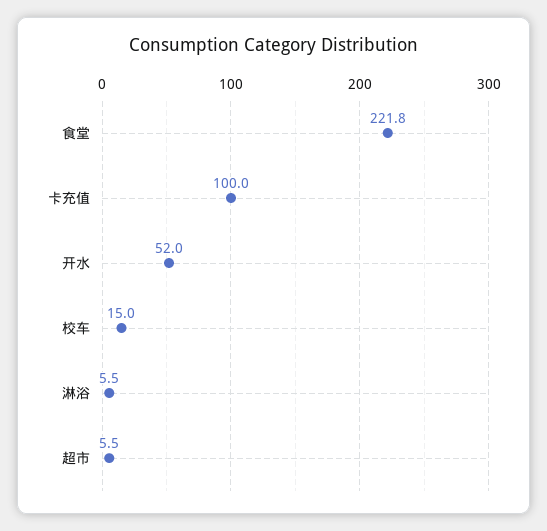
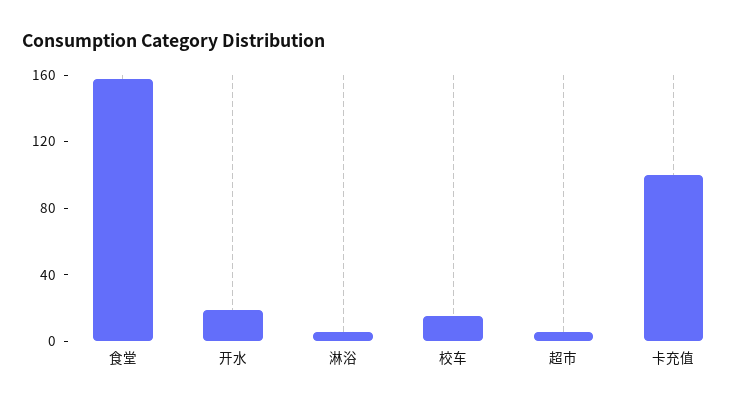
  {
-   "食堂": 221.8,
+   "食堂": 160,
    "卡充值": 100,
-   "开水": 52,
+   "开水": 20,
    "校车": 15,
    "淋浴": 5.5,
    "超市": 5.5
  }

